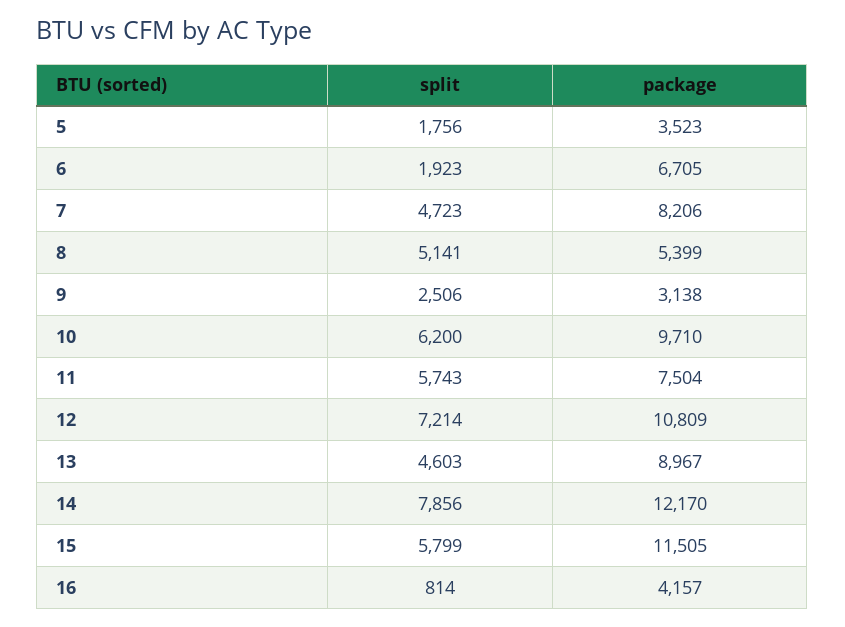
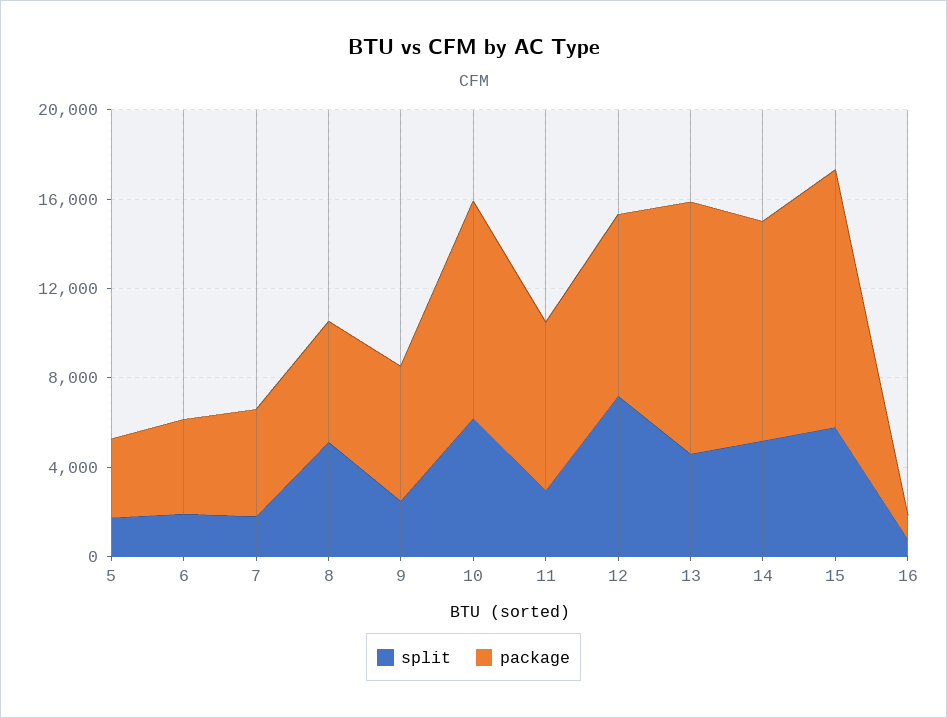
  {
    "split": {
      "5": 1756,
      "6": 1923,
-     "7": 4723,
+     "7": 2000,
      "8": 5141,
      "9": 2506,
      "10": 6200,
-     "11": 5743,
+     "11": 3000,
      "12": 7214,
      "13": 4603,
-     "14": 7856,
+     "14": 5000,
      "15": 5799,
      "16": 814
    },
    "package": {
      "5": 3523,
-     "6": 6705,
+     "6": 4000,
-     "7": 8206,
+     "7": 5000,
      "8": 5399,
-     "9": 3138,
+     "9": 6000,
      "10": 9710,
      "11": 7504,
-     "12": 10809,
+     "12": 8000,
-     "13": 8967,
+     "13": 11000,
-     "14": 12170,
+     "14": 10000,
      "15": 11505,
-     "16": 4157
+     "16": 1000
    }
  }

